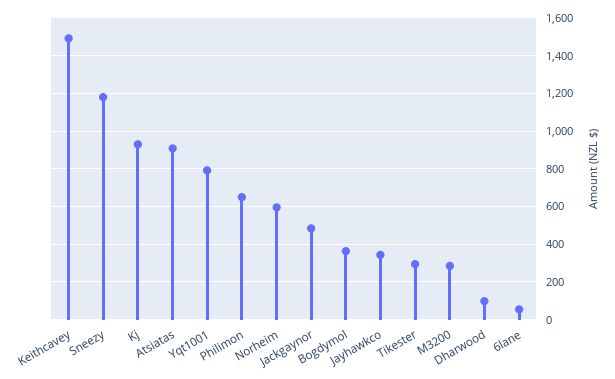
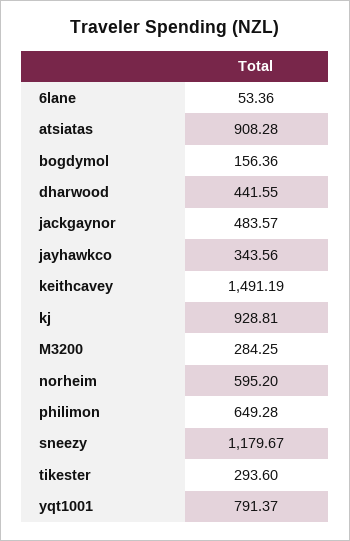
  {
    "Keithcavey": 1491.19,
    "Sneezy": 1179.67,
    "Kj": 928.81,
    "Atsiatas": 908.28,
    "Yqt1001": 791.37,
    "Philimon": 649.28,
    "Norheim": 595.2,
    "Jackgaynor": 483.57,
-   "Bogdymol": 350,
+   "Bogdymol": 156.36,
    "Jayhawkco": 343.56,
    "Tikester": 293.6,
    "M3200": 284.25,
-   "Dharwood": 100,
+   "Dharwood": 441.55,
    "6lane": 53.36
  }

